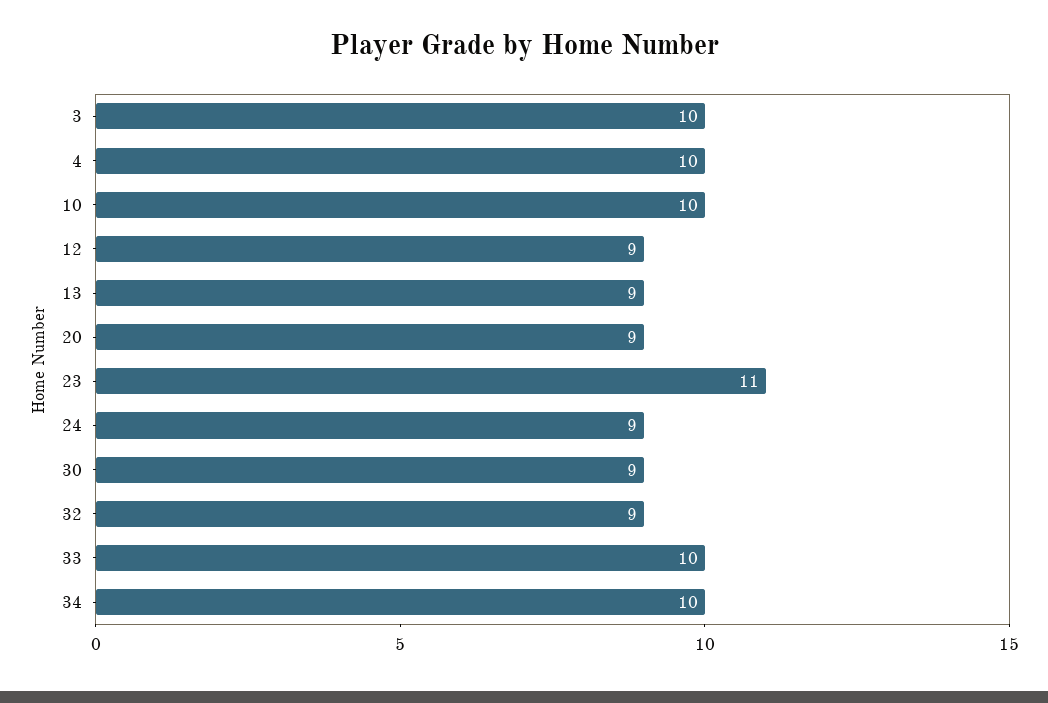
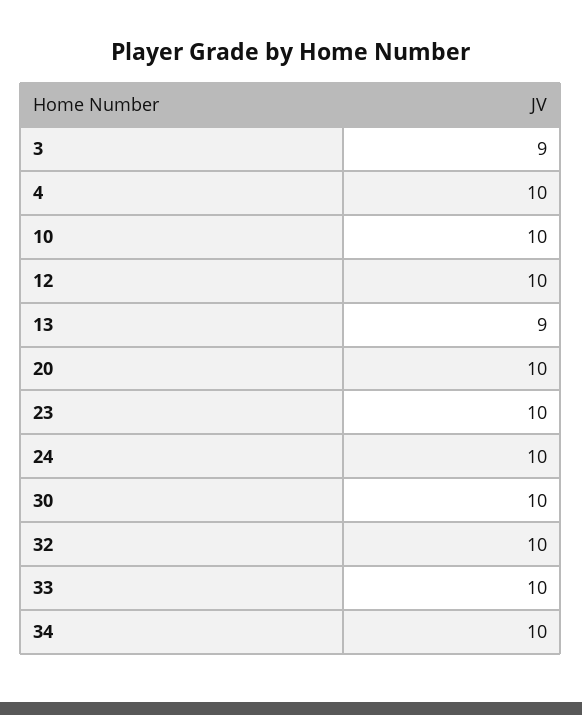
  {
-   "3": 10,
+   "3": 9,
    "4": 10,
    "10": 10,
-   "12": 9,
+   "12": 10,
    "13": 9,
-   "20": 9,
+   "20": 10,
-   "23": 11,
+   "23": 10,
-   "24": 9,
+   "24": 10,
-   "30": 9,
+   "30": 10,
-   "32": 9,
+   "32": 10,
    "33": 10,
    "34": 10
  }

